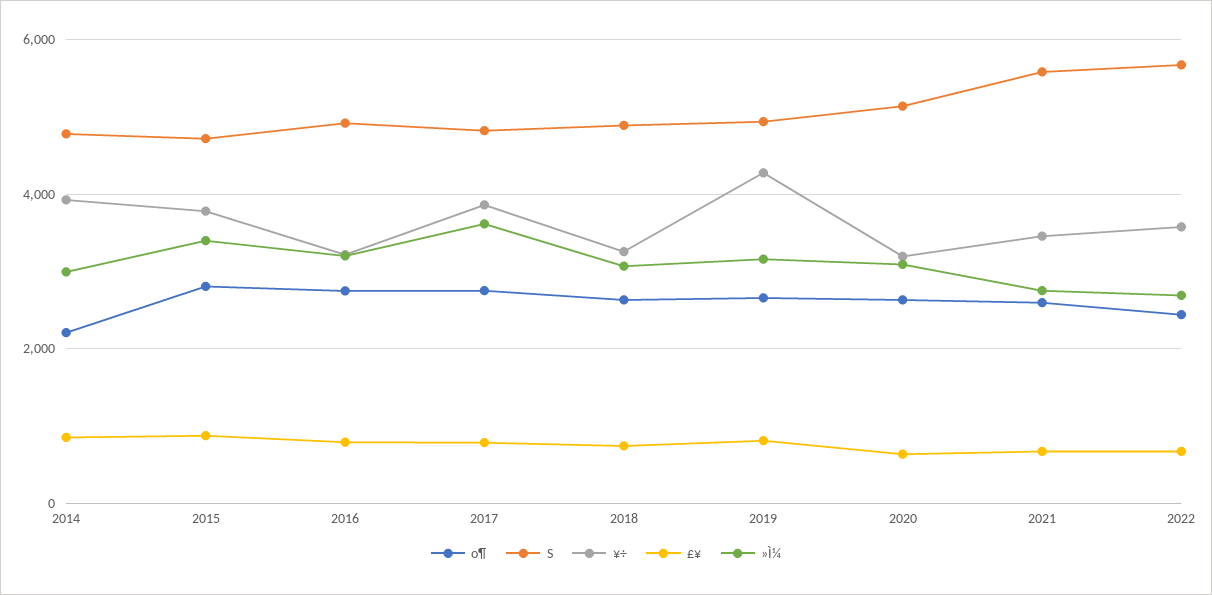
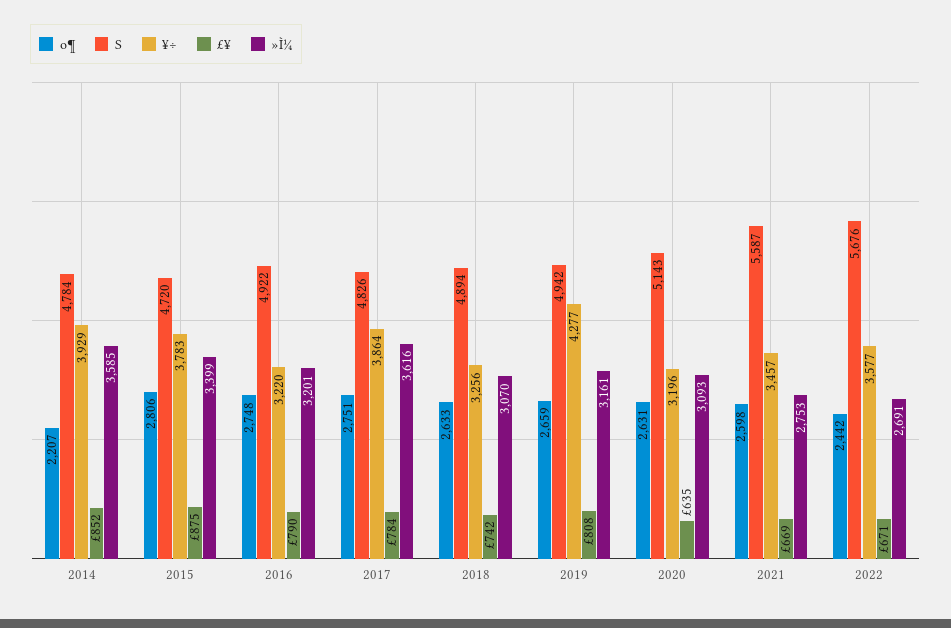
  {
    "o¶": {
      "2014": 2207,
      "2015": 2806,
      "2016": 2748,
      "2017": 2751,
      "2018": 2633,
      "2019": 2659,
      "2020": 2631,
      "2021": 2598,
      "2022": 2442
    },
    "S": {
      "2014": 4784,
      "2015": 4720,
      "2016": 4922,
      "2017": 4826,
      "2018": 4894,
      "2019": 4942,
      "2020": 5143,
      "2021": 5587,
      "2022": 5676
    },
    "¥÷": {
      "2014": 3929,
      "2015": 3783,
      "2016": 3220,
      "2017": 3864,
      "2018": 3256,
      "2019": 4277,
      "2020": 3196,
      "2021": 3457,
      "2022": 3577
    },
    "£¥": {
      "2014": 852,
      "2015": 875,
      "2016": 790,
      "2017": 784,
      "2018": 742,
      "2019": 808,
      "2020": 635,
      "2021": 669,
      "2022": 671
    },
    "»Ì¼": {
-     "2014": 3000,
+     "2014": 3585,
      "2015": 3399,
      "2016": 3201,
      "2017": 3616,
      "2018": 3070,
      "2019": 3161,
      "2020": 3093,
      "2021": 2753,
      "2022": 2691
    }
  }

